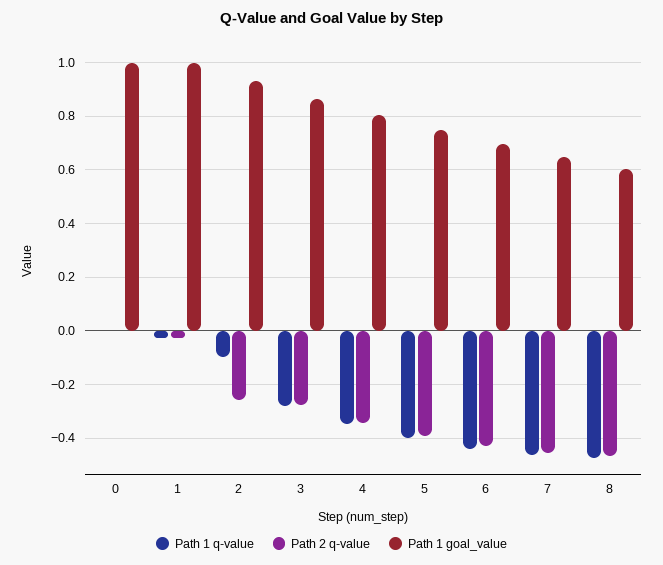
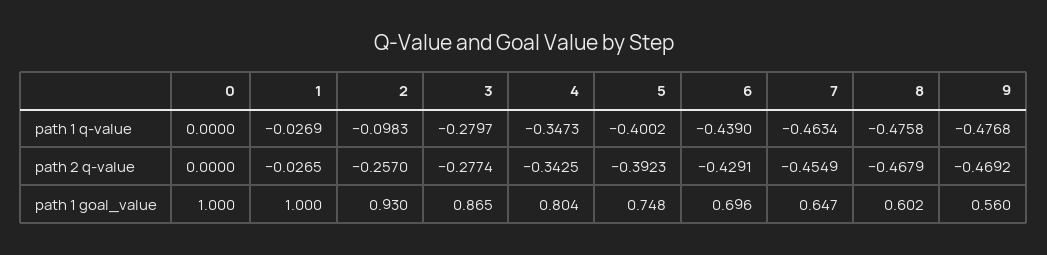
  {
    "Path 1 q-value": {
      "0": 0,
      "1": -0.0269,
      "2": -0.0983,
      "3": -0.2797,
      "4": -0.3473,
      "5": -0.4002,
      "6": -0.439,
      "7": -0.4634,
-     "8": -0.4758
+     "8": -0.4758,
+     "9": -0.4768
    },
    "Path 2 q-value": {
      "0": 0,
      "1": -0.0265,
      "2": -0.257,
      "3": -0.2774,
      "4": -0.3425,
      "5": -0.3923,
      "6": -0.4291,
      "7": -0.4549,
-     "8": -0.4679
+     "8": -0.4679,
+     "9": -0.4692
    },
    "Path 1 goal_value": {
      "0": 1,
      "1": 1,
      "2": 0.93,
      "3": 0.865,
      "4": 0.804,
      "5": 0.748,
      "6": 0.696,
      "7": 0.647,
-     "8": 0.602
+     "8": 0.602,
+     "9": 0.56
    }
  }

